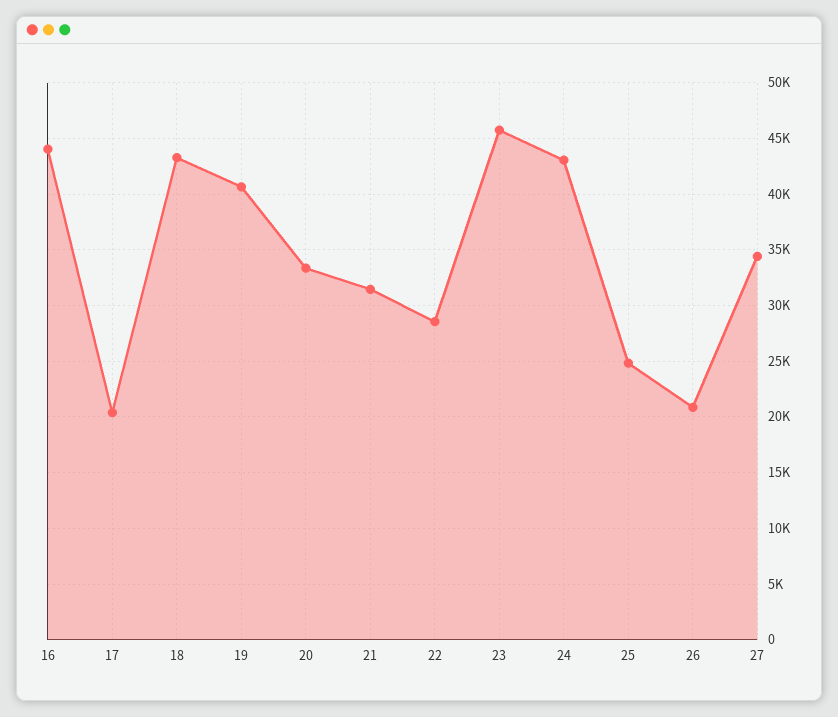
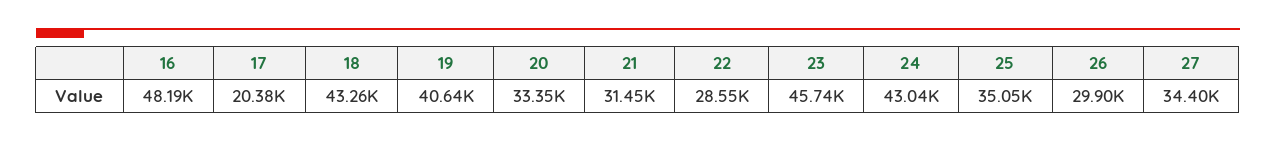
  {
-   "16": 44000,
+   "16": 48190,
    "17": 20380,
    "18": 43260,
    "19": 40640,
    "20": 33350,
    "21": 31450,
    "22": 28550,
    "23": 45740,
    "24": 43040,
-   "25": 25000,
+   "25": 35050,
-   "26": 21000,
+   "26": 29900,
    "27": 34400
  }

